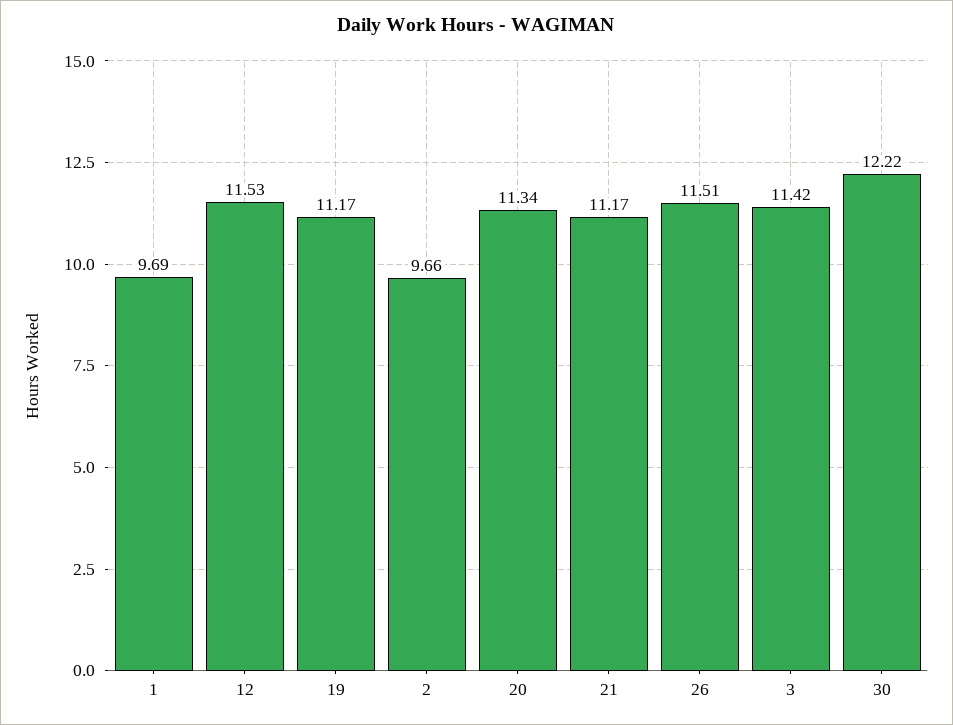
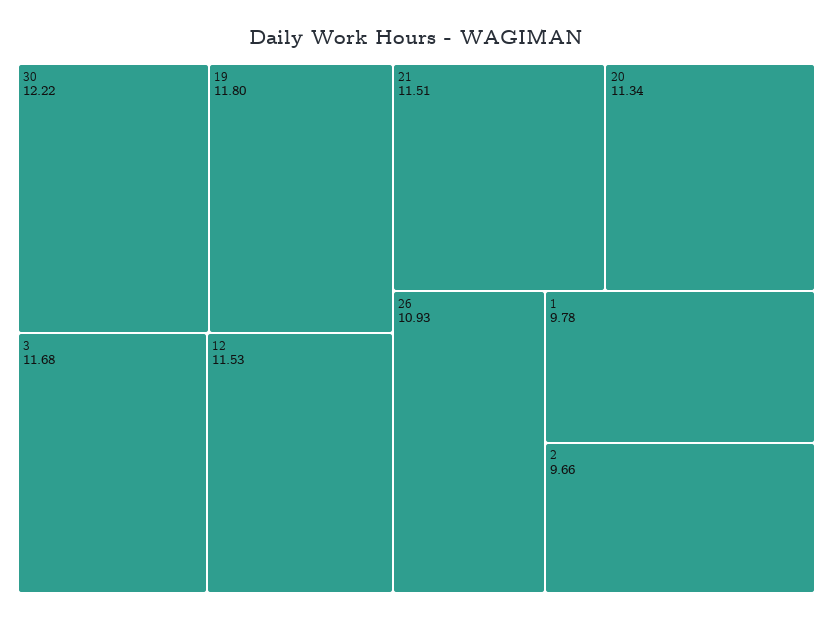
  {
-   "1": 9.69,
+   "1": 9.78,
    "12": 11.53,
-   "19": 11.17,
+   "19": 11.8,
    "2": 9.66,
    "20": 11.34,
-   "21": 11.17,
+   "21": 11.51,
-   "26": 11.51,
+   "26": 10.93,
-   "3": 11.42,
+   "3": 11.68,
    "30": 12.22
  }

